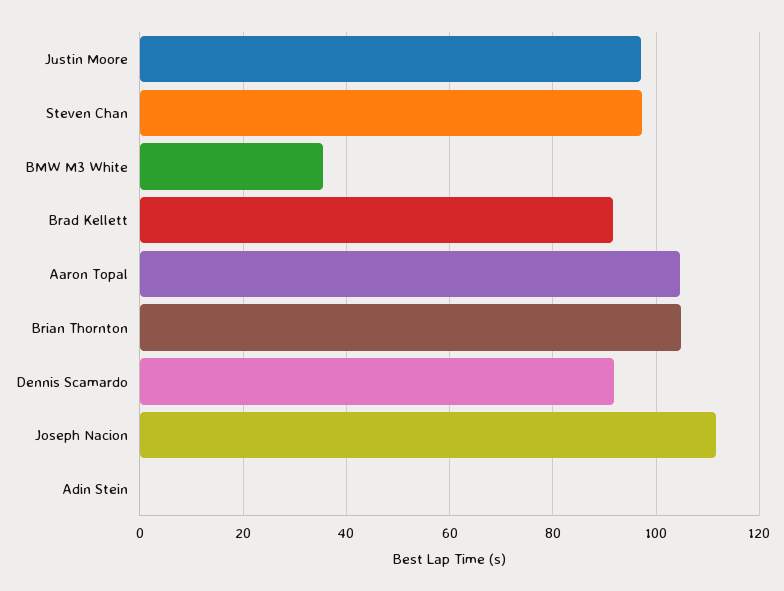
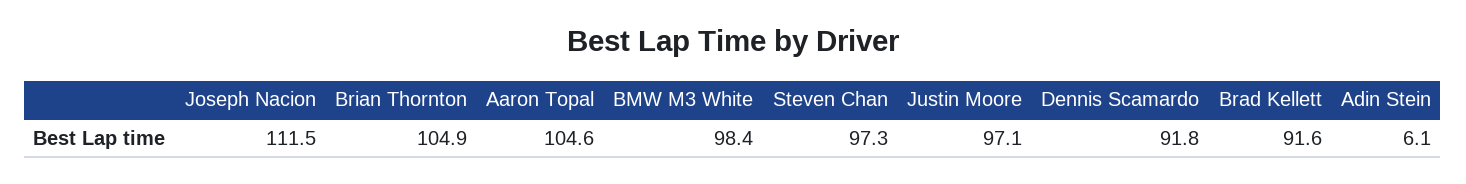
  {
    "Justin Moore": 97.1,
    "Steven Chan": 97.3,
-   "BMW M3 White": 36,
+   "BMW M3 White": 98.4,
    "Brad Kellett": 91.6,
    "Aaron Topal": 104.6,
    "Brian Thornton": 104.9,
    "Dennis Scamardo": 91.8,
    "Joseph Nacion": 111.5,
-   "Adin Stein": 0
+   "Adin Stein": 6.1
  }

